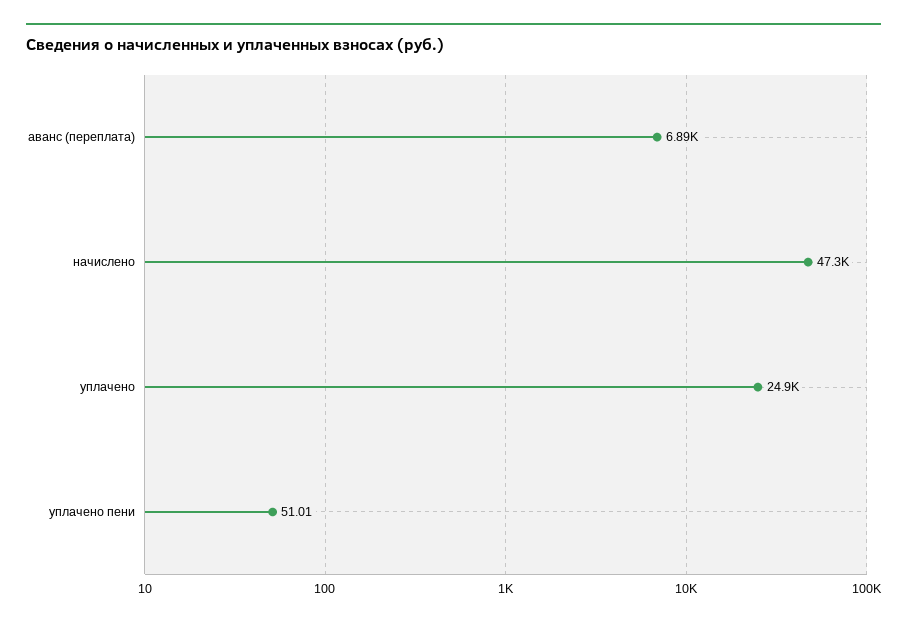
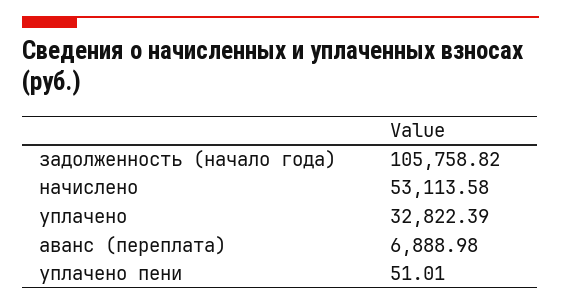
  {
    "аванс (переплата)": 6888.98,
-   "начислено": 47300,
+   "начислено": 53113.58,
-   "уплачено": 24900,
+   "уплачено": 32822.39,
-   "уплачено пени": 51.01
+   "уплачено пени": 51.01,
+   "задолженность (начало года)": 105758.82
  }

